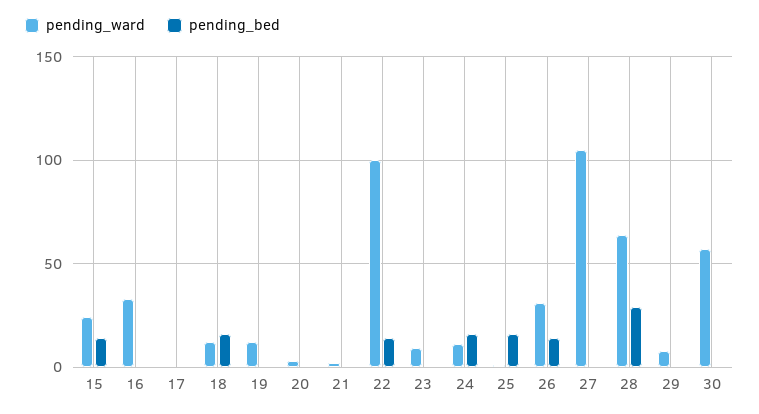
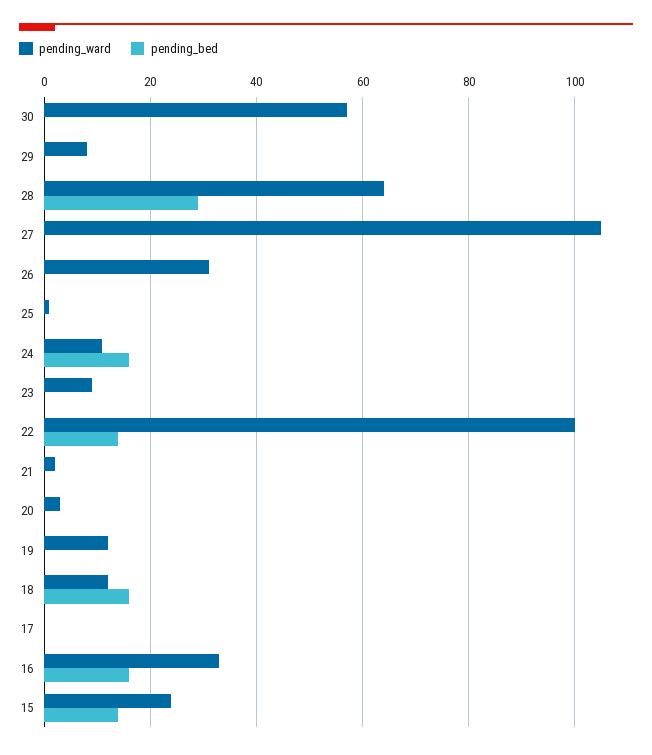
  {
    "pending_ward": {
      "15": 25,
      "16": 35,
      "17": 0,
      "18": 10,
      "19": 10,
      "20": 5,
      "21": 0,
      "22": 100,
      "23": 10,
      "24": 10,
      "25": 0,
      "26": 30,
      "27": 105,
      "28": 65,
      "29": 10,
      "30": 55
    },
    "pending_bed": {
      "15": 15,
-     "16": 0,
+     "16": 15,
      "17": 0,
      "18": 15,
      "19": 0,
      "20": 0,
      "21": 0,
      "22": 15,
      "23": 0,
      "24": 15,
-     "25": 15,
+     "25": 0,
-     "26": 15,
+     "26": 0,
      "27": 0,
      "28": 30,
      "29": 0,
      "30": 0
    }
  }

